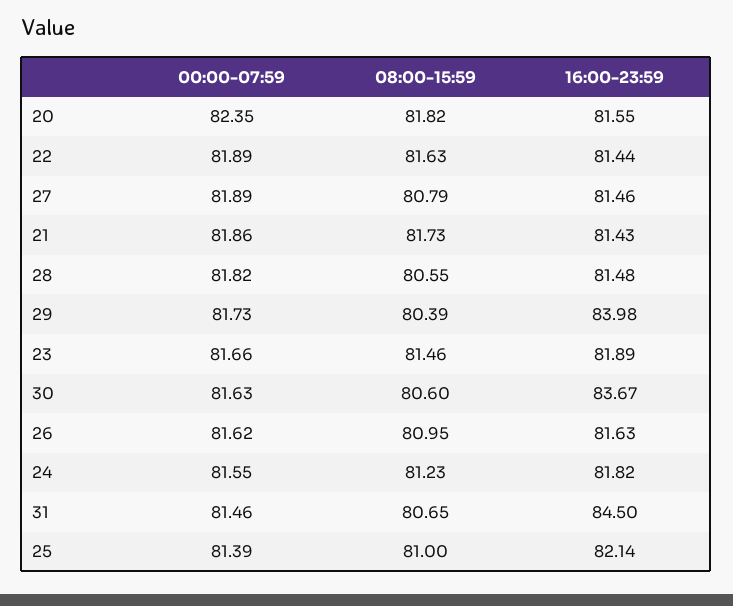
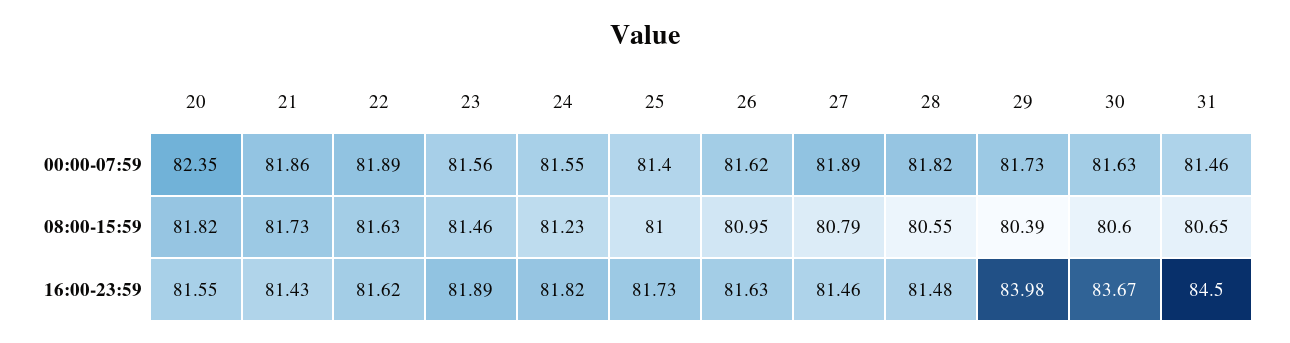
  {
    "00:00-07:59": {
      "20": 82.35,
      "22": 81.89,
      "27": 81.89,
      "21": 81.86,
      "28": 81.82,
      "29": 81.73,
-     "23": 81.66,
+     "23": 81.56,
      "30": 81.63,
      "26": 81.62,
      "24": 81.55,
      "31": 81.46,
-     "25": 81.39
+     "25": 81.4
    },
    "08:00-15:59": {
      "20": 81.82,
      "22": 81.63,
      "27": 80.79,
      "21": 81.73,
      "28": 80.55,
      "29": 80.39,
      "23": 81.46,
      "30": 80.6,
      "26": 80.95,
      "24": 81.23,
      "31": 80.65,
      "25": 81
    },
    "16:00-23:59": {
      "20": 81.55,
-     "22": 81.44,
+     "22": 81.62,
      "27": 81.46,
      "21": 81.43,
      "28": 81.48,
      "29": 83.98,
      "23": 81.89,
      "30": 83.67,
      "26": 81.63,
      "24": 81.82,
      "31": 84.5,
-     "25": 82.14
+     "25": 81.73
    }
  }

